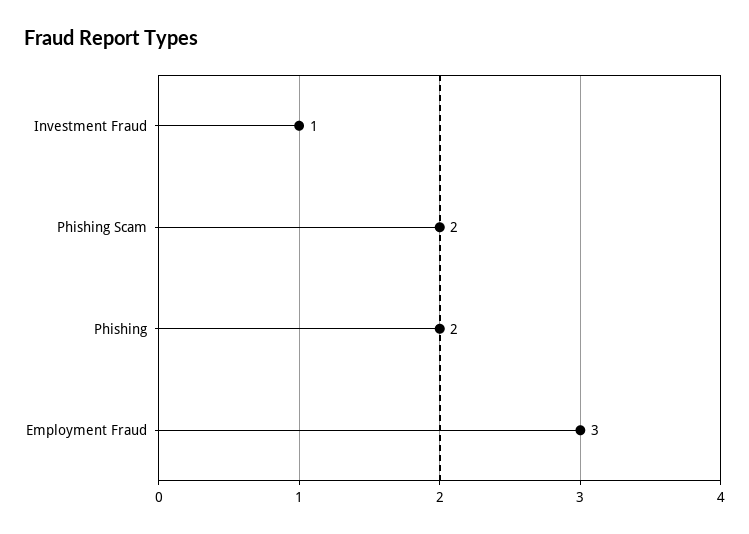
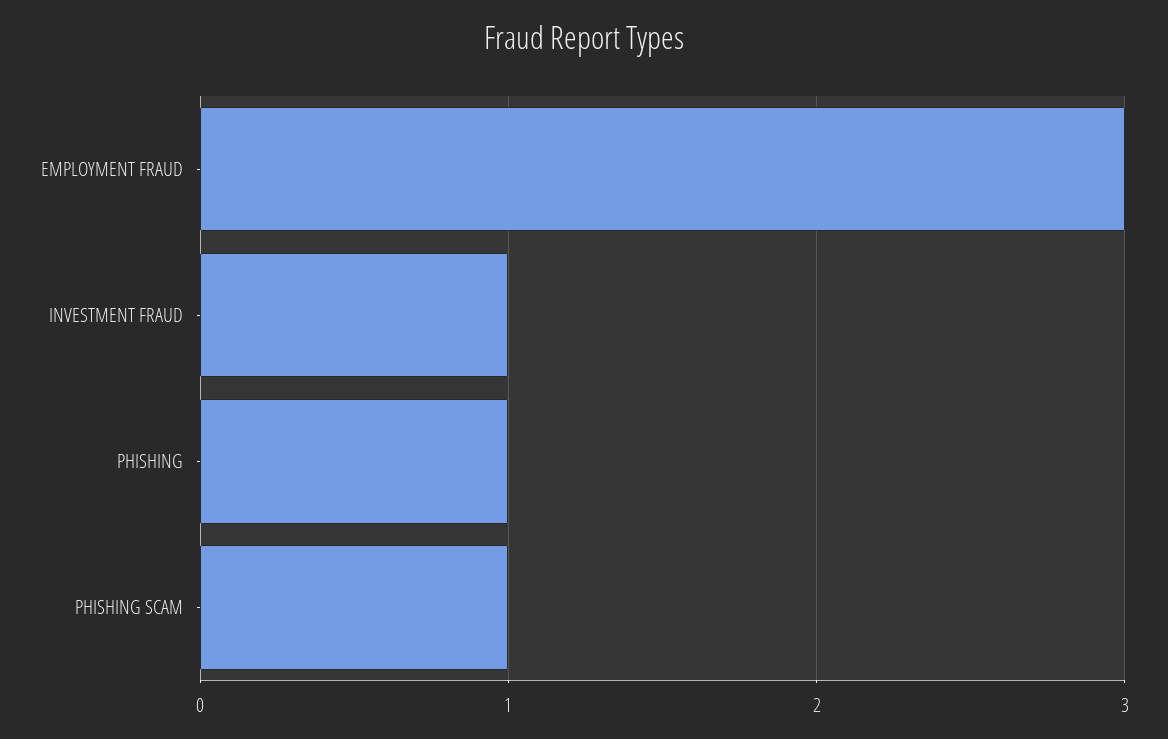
  {
    "Investment Fraud": 1,
-   "Phishing Scam": 2,
+   "Phishing Scam": 1,
-   "Phishing": 2,
+   "Phishing": 1,
    "Employment Fraud": 3
  }

